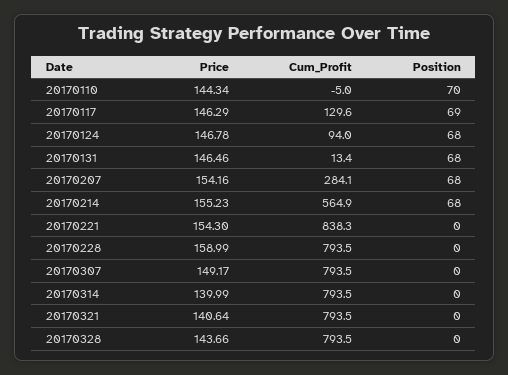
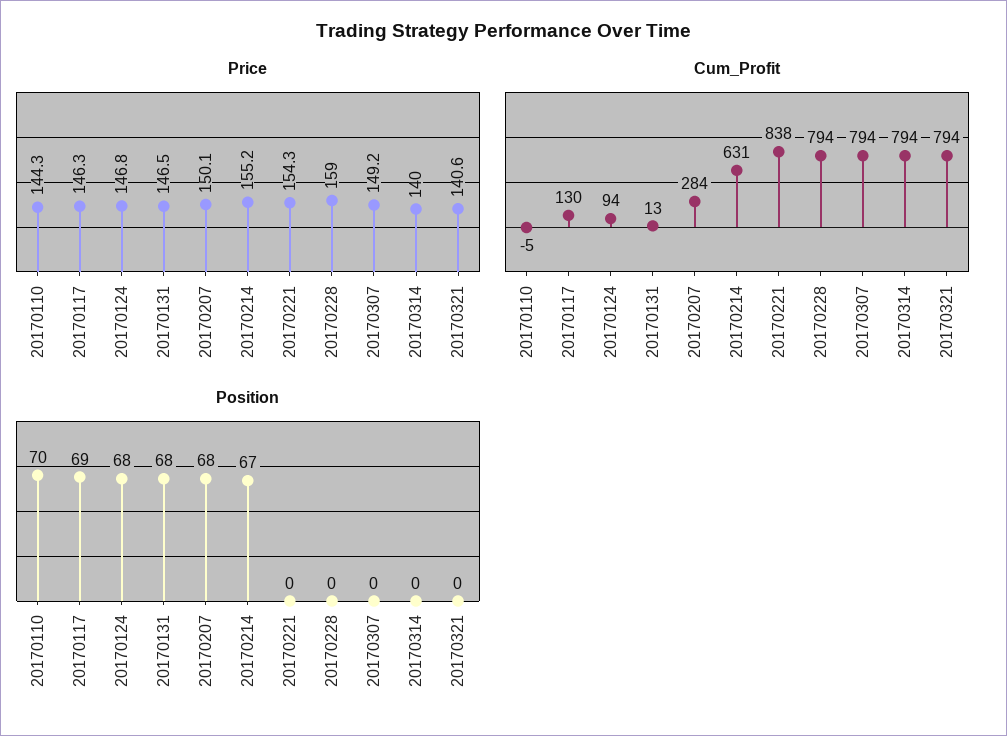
  {
    "Price": {
      "20170110": 144.34,
      "20170117": 146.29,
      "20170124": 146.78,
      "20170131": 146.46,
-     "20170207": 154.16,
+     "20170207": 150.1,
      "20170214": 155.23,
      "20170221": 154.3,
      "20170228": 158.99,
      "20170307": 149.17,
      "20170314": 139.99,
-     "20170321": 140.64,
+     "20170321": 140.64
-     "20170328": 143.66
    },
    "Cum_Profit": {
      "20170110": -5,
      "20170117": 129.6,
      "20170124": 94,
      "20170131": 13.4,
      "20170207": 284.1,
-     "20170214": 564.9,
+     "20170214": 631,
      "20170221": 838.3,
      "20170228": 793.5,
      "20170307": 793.5,
      "20170314": 793.5,
-     "20170321": 793.5,
+     "20170321": 793.5
-     "20170328": 793.5
    },
    "Position": {
      "20170110": 70,
      "20170117": 69,
      "20170124": 68,
      "20170131": 68,
      "20170207": 68,
-     "20170214": 68,
+     "20170214": 67,
      "20170221": 0,
      "20170228": 0,
      "20170307": 0,
      "20170314": 0,
-     "20170321": 0,
+     "20170321": 0
-     "20170328": 0
    }
  }

